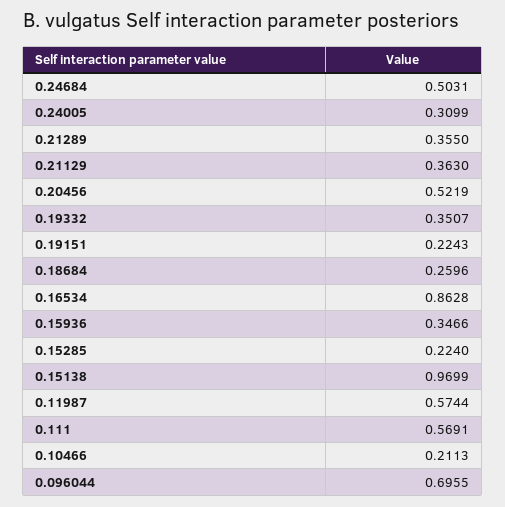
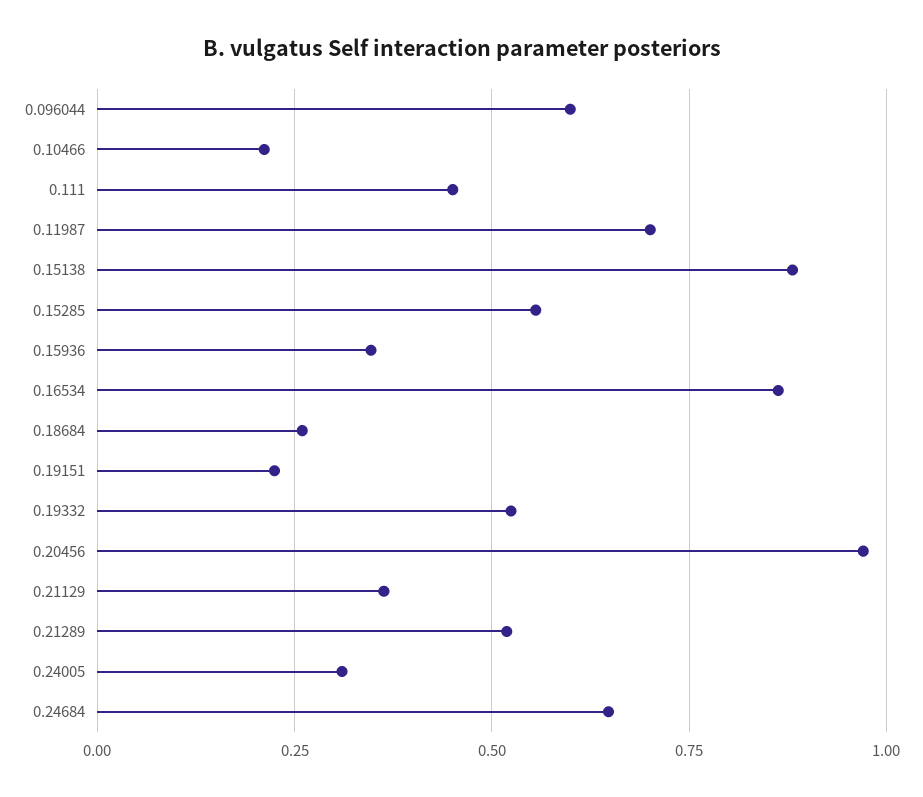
  {
-   "0.24684": 0.5031,
+   "0.24684": 0.65,
    "0.24005": 0.3099,
-   "0.21289": 0.355,
+   "0.21289": 0.525,
    "0.21129": 0.363,
-   "0.20456": 0.5219,
+   "0.20456": 0.975,
-   "0.19332": 0.3507,
+   "0.19332": 0.525,
    "0.19151": 0.2243,
    "0.18684": 0.2596,
    "0.16534": 0.8628,
    "0.15936": 0.3466,
-   "0.15285": 0.224,
+   "0.15285": 0.55,
-   "0.15138": 0.9699,
+   "0.15138": 0.875,
-   "0.11987": 0.5744,
+   "0.11987": 0.7,
-   "0.111": 0.5691,
+   "0.111": 0.45,
    "0.10466": 0.2113,
-   "0.096044": 0.6955
+   "0.096044": 0.6
  }

